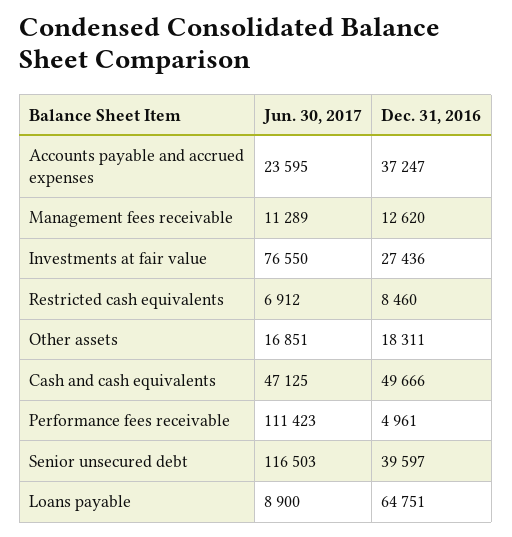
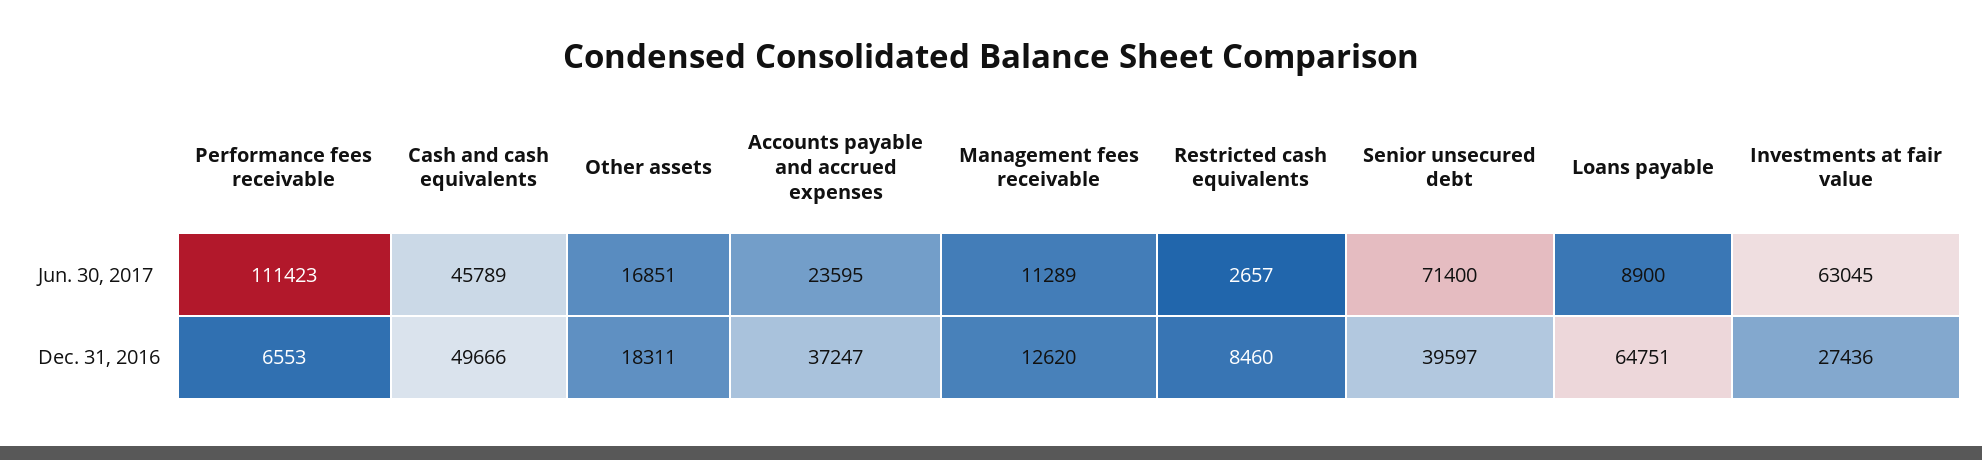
  {
    "Jun. 30, 2017": {
      "Accounts payable and accrued expenses": 23595,
      "Management fees receivable": 11289,
-     "Investments at fair value": 76550,
+     "Investments at fair value": 63045,
-     "Restricted cash equivalents": 6912,
+     "Restricted cash equivalents": 2657,
      "Other assets": 16851,
-     "Cash and cash equivalents": 47125,
+     "Cash and cash equivalents": 45789,
      "Performance fees receivable": 111423,
-     "Senior unsecured debt": 116503,
+     "Senior unsecured debt": 71400,
      "Loans payable": 8900
    },
    "Dec. 31, 2016": {
      "Accounts payable and accrued expenses": 37247,
      "Management fees receivable": 12620,
      "Investments at fair value": 27436,
      "Restricted cash equivalents": 8460,
      "Other assets": 18311,
      "Cash and cash equivalents": 49666,
-     "Performance fees receivable": 4961,
+     "Performance fees receivable": 6553,
      "Senior unsecured debt": 39597,
      "Loans payable": 64751
    }
  }

